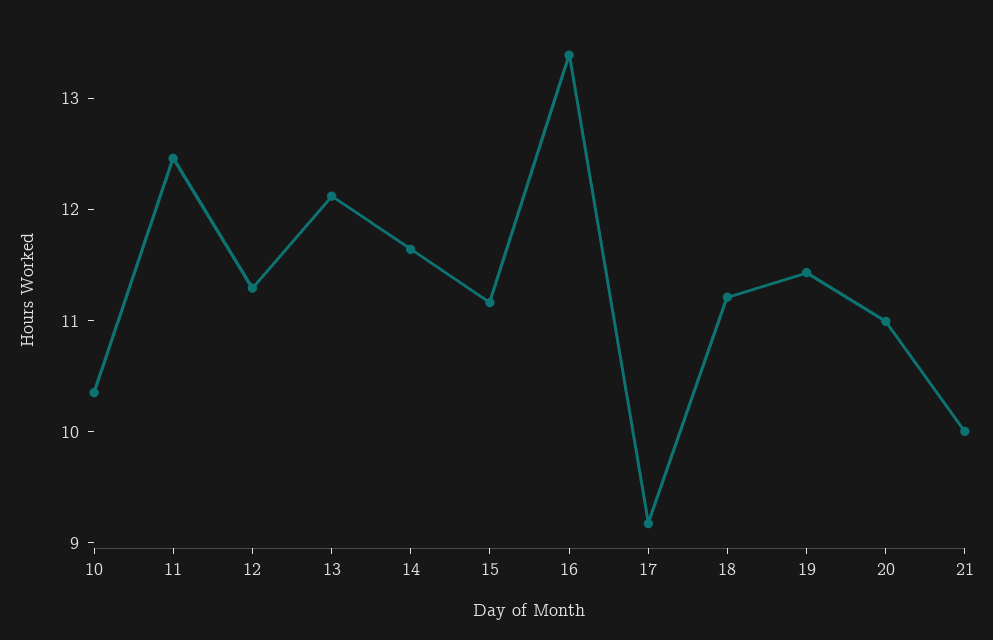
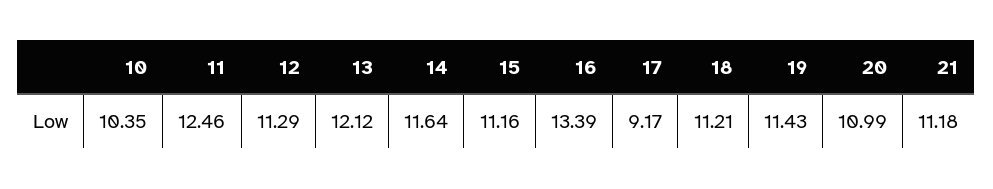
  {
    "10": 10.35,
    "11": 12.46,
    "12": 11.29,
    "13": 12.12,
    "14": 11.64,
    "15": 11.16,
    "16": 13.39,
    "17": 9.17,
    "18": 11.21,
    "19": 11.43,
    "20": 10.99,
-   "21": 10
+   "21": 11.18
  }

